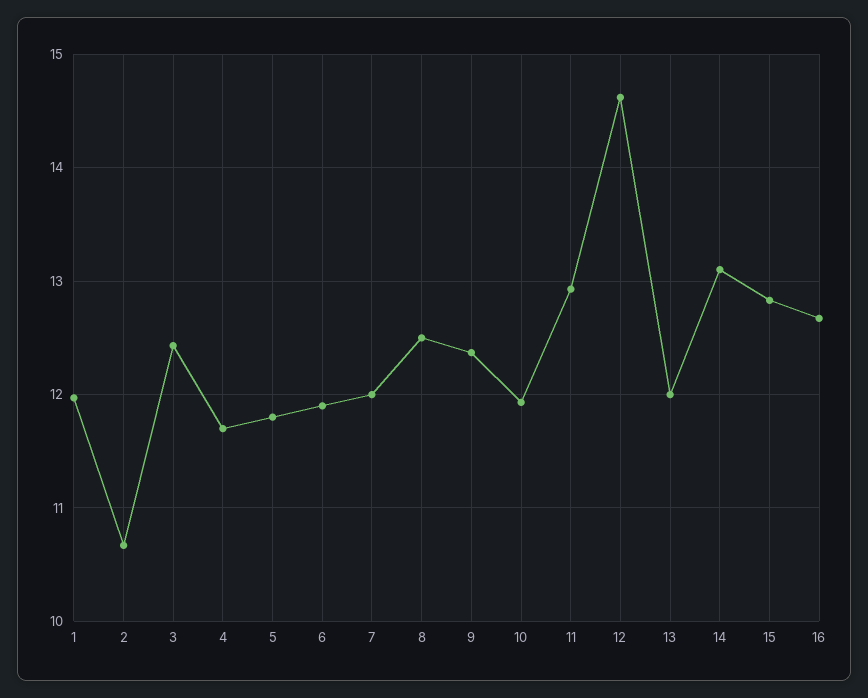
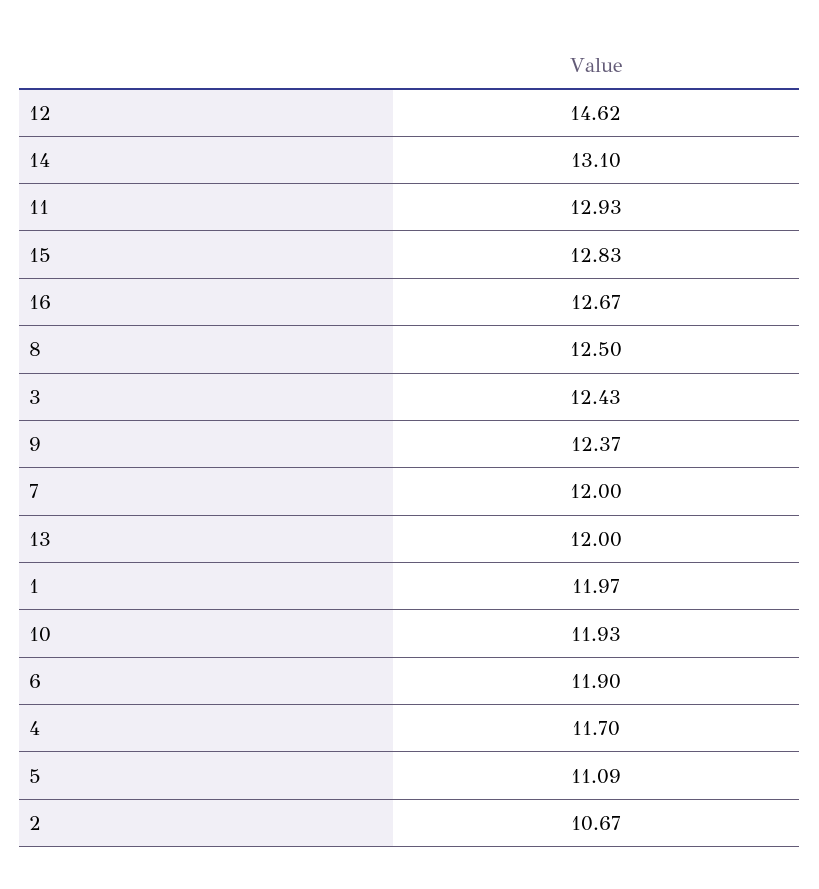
  {
    "1": 11.97,
    "2": 10.67,
    "3": 12.43,
    "4": 11.7,
-   "5": 11.8,
+   "5": 11.09,
    "6": 11.9,
    "7": 12,
    "8": 12.5,
    "9": 12.37,
    "10": 11.93,
    "11": 12.93,
    "12": 14.62,
    "13": 12,
    "14": 13.1,
    "15": 12.83,
    "16": 12.67
  }

